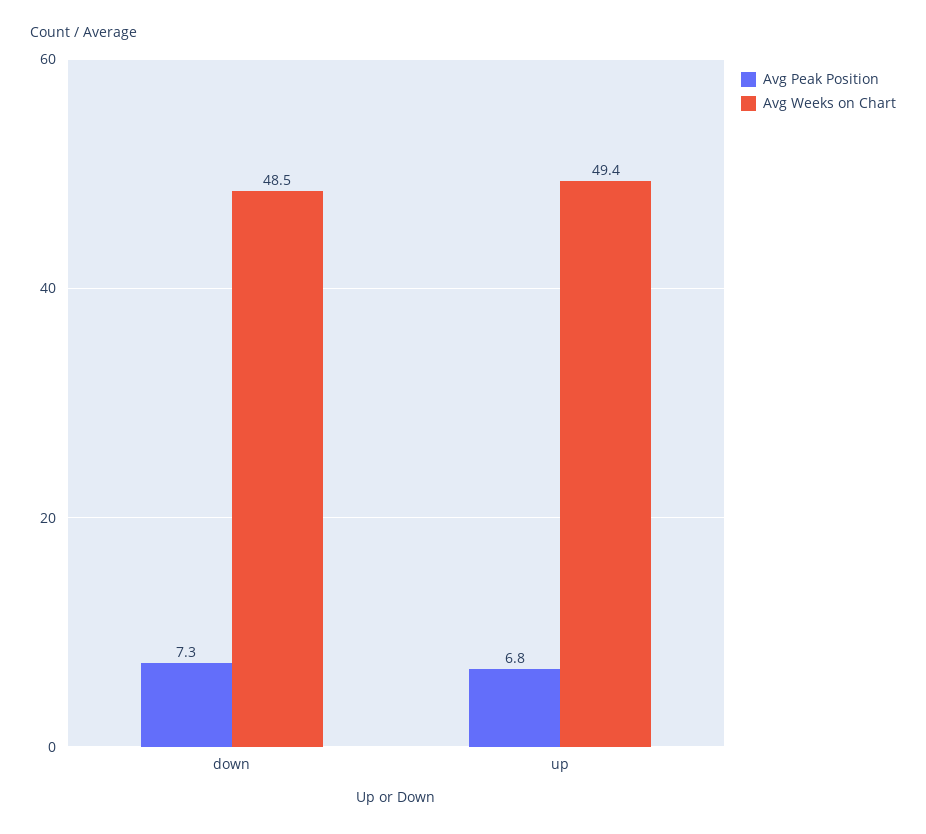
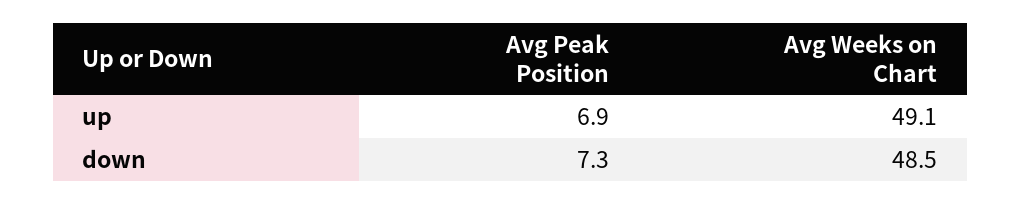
  {
    "Avg Peak Position": {
      "down": 7.3,
-     "up": 6.8
+     "up": 6.9
    },
    "Avg Weeks on Chart": {
      "down": 48.5,
-     "up": 49.4
+     "up": 49.1
    }
  }

